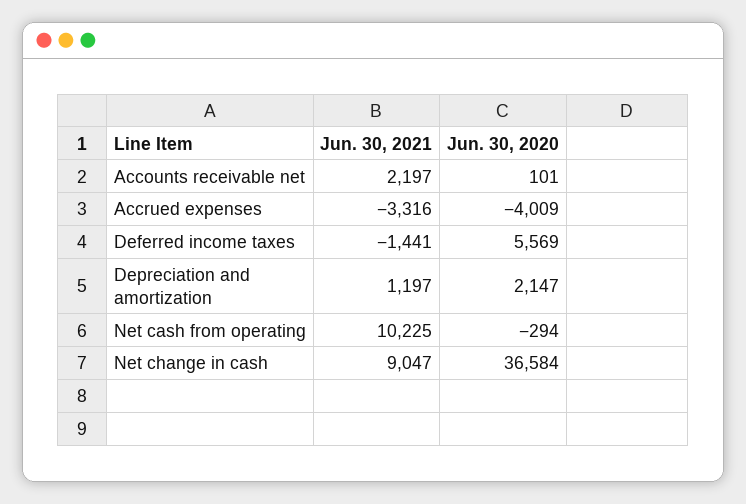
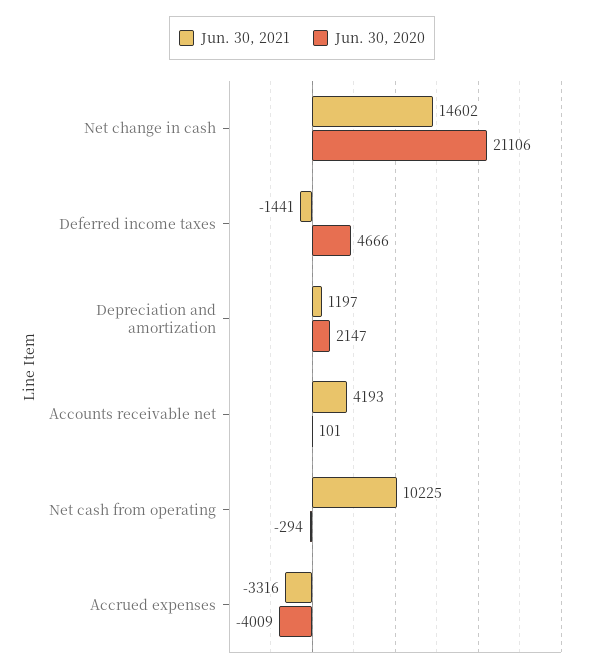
  {
    "Jun. 30, 2021": {
-     "Accounts receivable net": 2197,
+     "Accounts receivable net": 4193,
      "Accrued expenses": -3316,
      "Deferred income taxes": -1441,
      "Depreciation and amortization": 1197,
      "Net cash from operating": 10225,
-     "Net change in cash": 9047
+     "Net change in cash": 14602
    },
    "Jun. 30, 2020": {
      "Accounts receivable net": 101,
      "Accrued expenses": -4009,
-     "Deferred income taxes": 5569,
+     "Deferred income taxes": 4666,
      "Depreciation and amortization": 2147,
      "Net cash from operating": -294,
-     "Net change in cash": 36584
+     "Net change in cash": 21106
    }
  }

